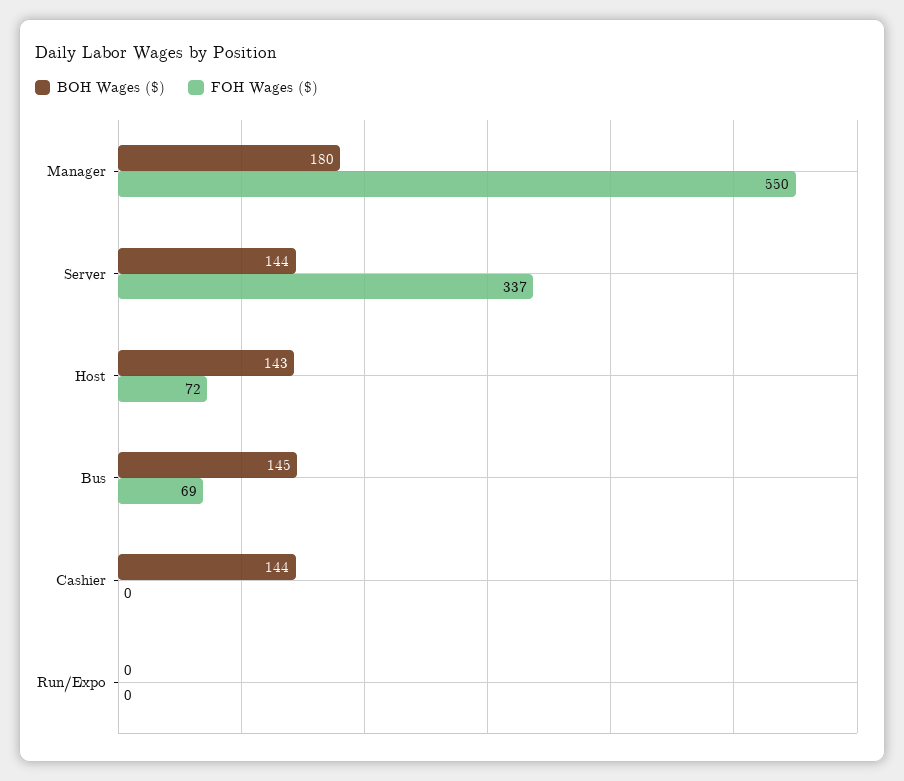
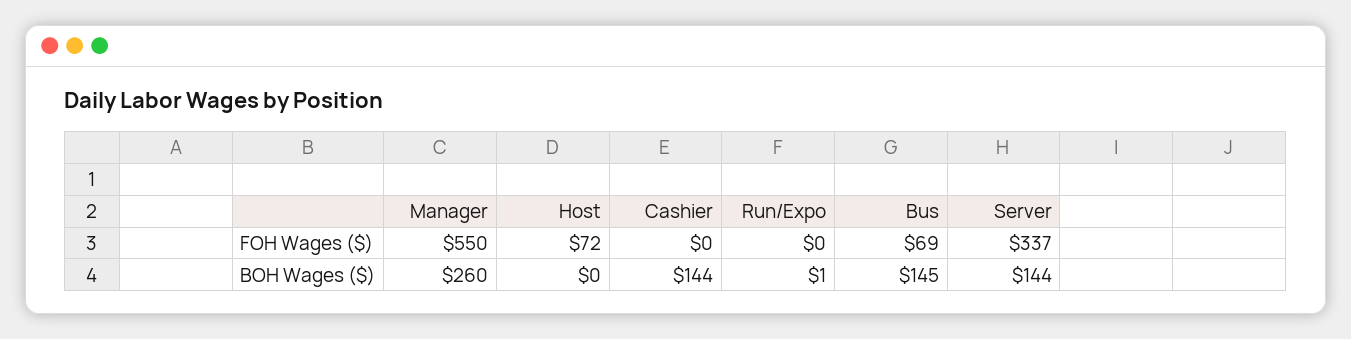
  {
    "BOH Wages ($)": {
-     "Manager": 180,
+     "Manager": 260,
      "Server": 144,
-     "Host": 143,
+     "Host": 0,
      "Bus": 145,
      "Cashier": 144,
-     "Run/Expo": 0
+     "Run/Expo": 1
    },
    "FOH Wages ($)": {
      "Manager": 550,
      "Server": 337,
      "Host": 72,
      "Bus": 69,
      "Cashier": 0,
      "Run/Expo": 0
    }
  }

